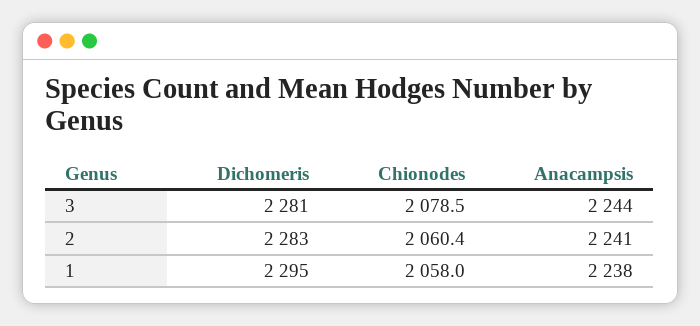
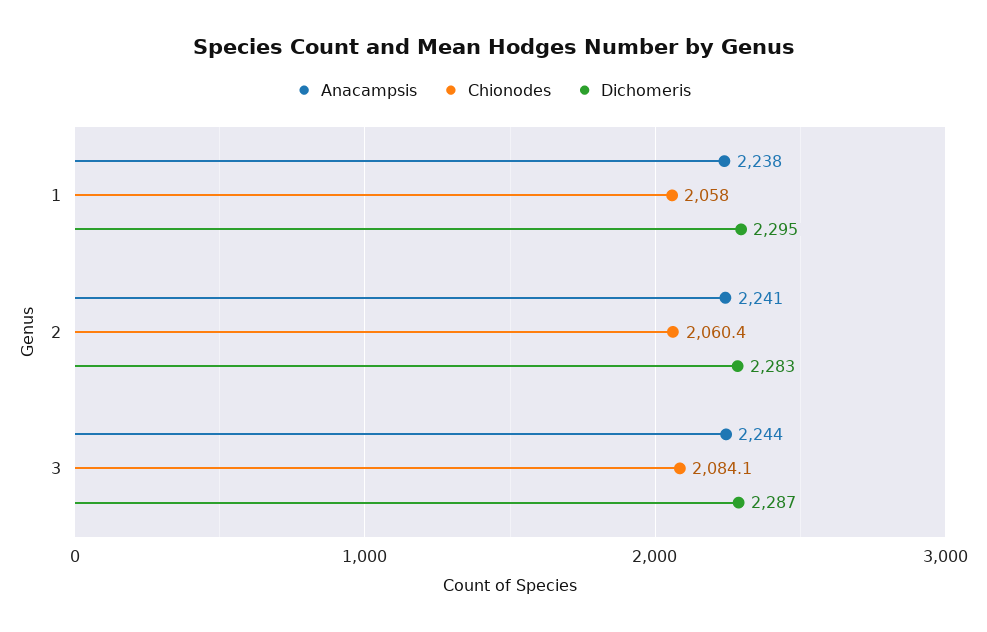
  {
    "Dichomeris": {
-     "3": 2281,
+     "3": 2287,
      "2": 2283,
      "1": 2295
    },
    "Chionodes": {
-     "3": 2078.5,
+     "3": 2084.1,
      "2": 2060.4,
      "1": 2058
    },
    "Anacampsis": {
      "3": 2244,
      "2": 2241,
      "1": 2238
    }
  }

